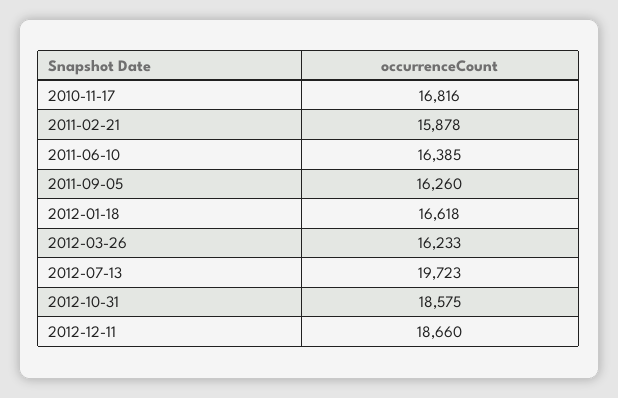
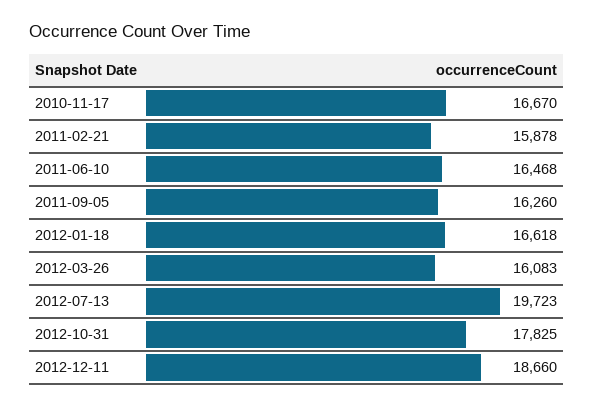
  {
-   "2010-11-17": 16816,
+   "2010-11-17": 16670,
    "2011-02-21": 15878,
-   "2011-06-10": 16385,
+   "2011-06-10": 16468,
    "2011-09-05": 16260,
    "2012-01-18": 16618,
-   "2012-03-26": 16233,
+   "2012-03-26": 16083,
    "2012-07-13": 19723,
-   "2012-10-31": 18575,
+   "2012-10-31": 17825,
    "2012-12-11": 18660
  }

